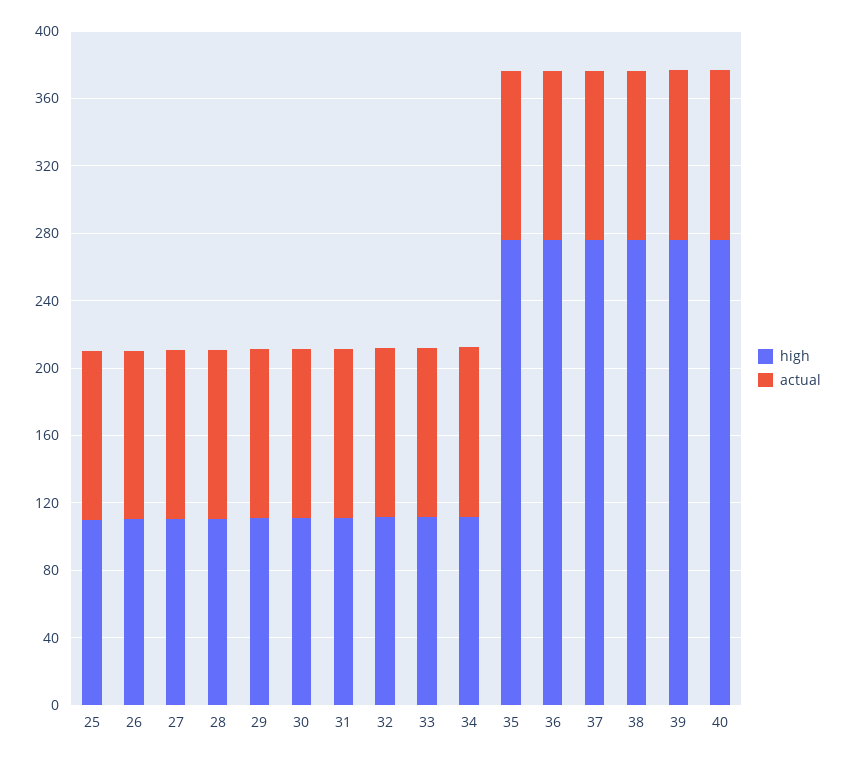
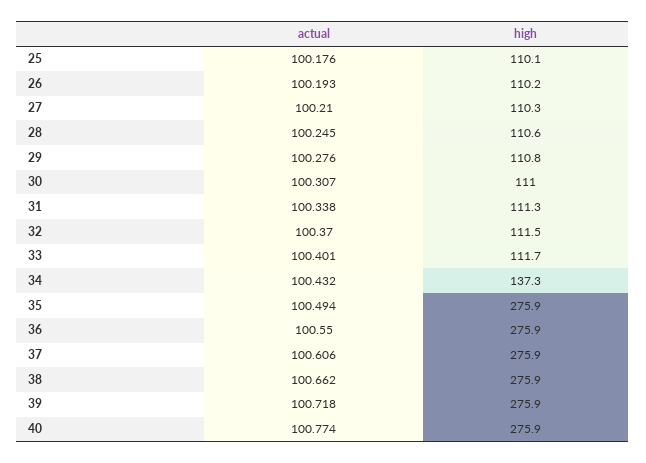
  {
    "high": {
      "25": 110.1,
      "26": 110.2,
      "27": 110.3,
      "28": 110.6,
      "29": 110.8,
      "30": 111,
      "31": 111.3,
      "32": 111.5,
      "33": 111.7,
-     "34": 110,
+     "34": 137.3,
      "35": 275.9,
      "36": 275.9,
      "37": 275.9,
      "38": 275.9,
      "39": 275.9,
      "40": 275.9
    },
    "actual": {
      "25": 100.176,
      "26": 100.193,
      "27": 100.21,
      "28": 100.245,
      "29": 100.276,
      "30": 100.307,
      "31": 100.338,
      "32": 100.37,
      "33": 100.401,
      "34": 100.432,
      "35": 100.494,
      "36": 100.55,
      "37": 100.606,
      "38": 100.662,
      "39": 100.718,
      "40": 100.774
    }
  }

